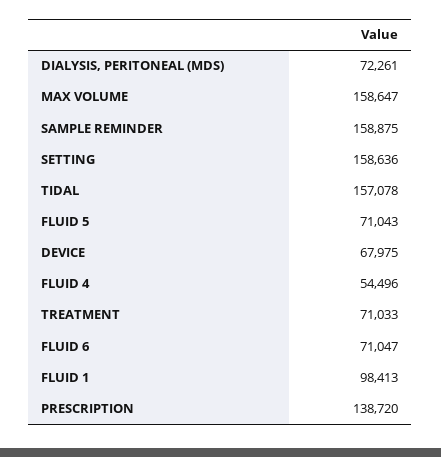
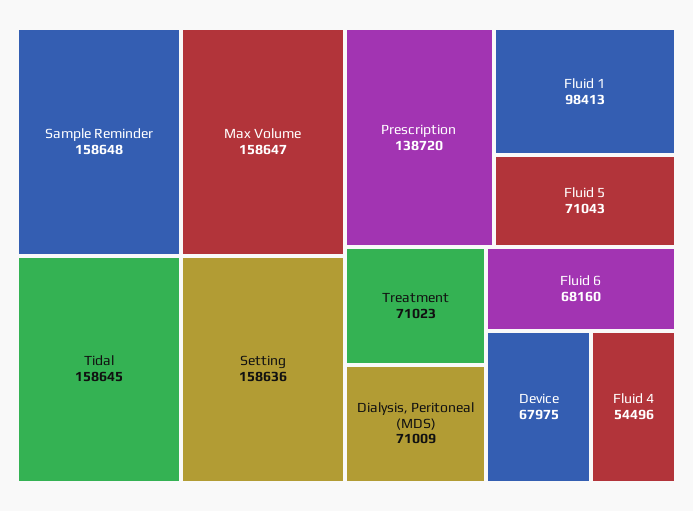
  {
-   "DIALYSIS, PERITONEAL (MDS)": 72261,
+   "DIALYSIS, PERITONEAL (MDS)": 71009,
    "MAX VOLUME": 158647,
-   "SAMPLE REMINDER": 158875,
+   "SAMPLE REMINDER": 158648,
    "SETTING": 158636,
-   "TIDAL": 157078,
+   "TIDAL": 158645,
    "FLUID 5": 71043,
    "DEVICE": 67975,
    "FLUID 4": 54496,
-   "TREATMENT": 71033,
+   "TREATMENT": 71023,
-   "FLUID 6": 71047,
+   "FLUID 6": 68160,
    "FLUID 1": 98413,
    "PRESCRIPTION": 138720
  }

